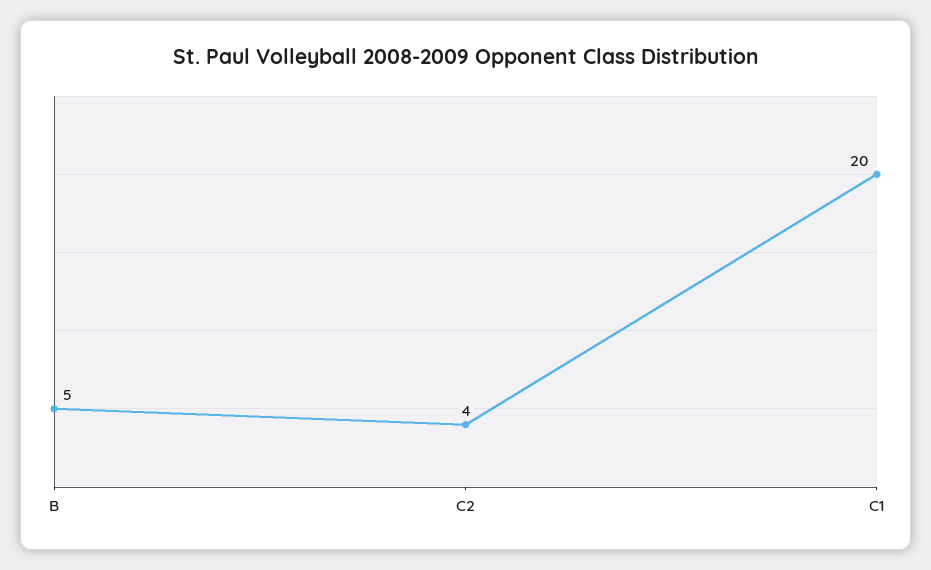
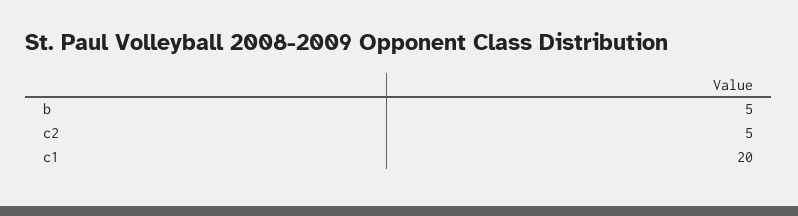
  {
    "B": 5,
-   "C2": 4,
+   "C2": 5,
    "C1": 20
  }

